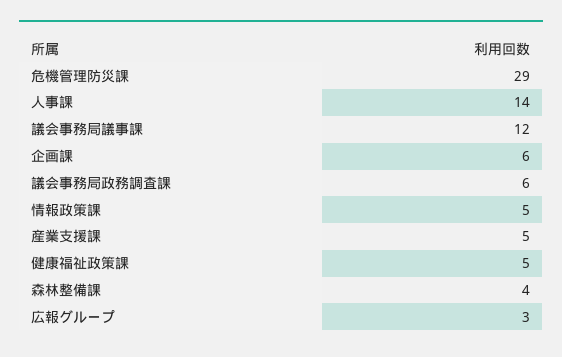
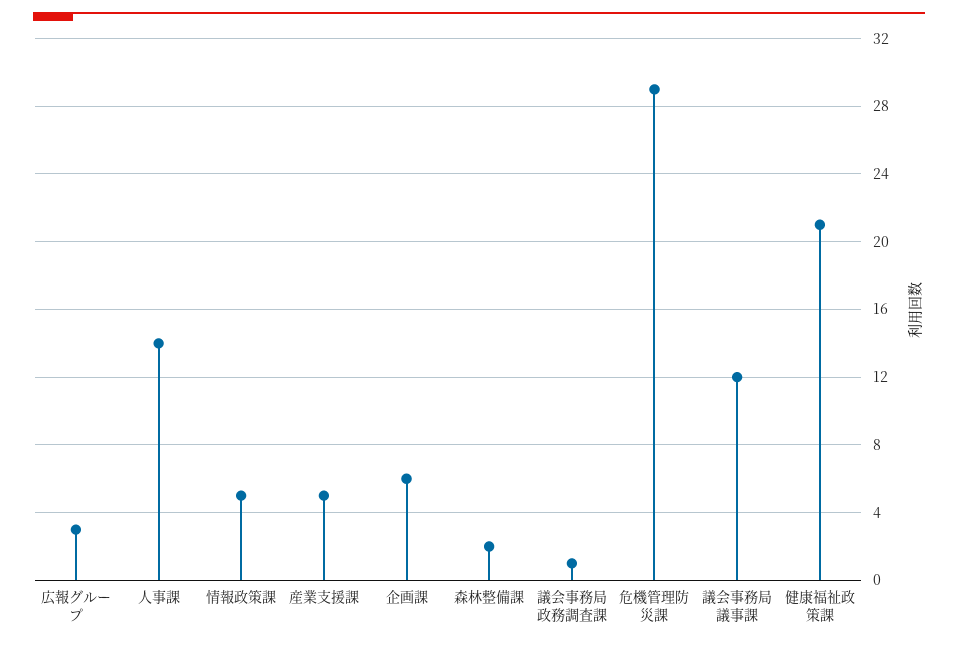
  {
    "危機管理防災課": 29,
    "人事課": 14,
    "議会事務局議事課": 12,
    "企画課": 6,
-   "議会事務局政務調査課": 6,
+   "議会事務局政務調査課": 1,
    "情報政策課": 5,
    "産業支援課": 5,
-   "健康福祉政策課": 5,
+   "健康福祉政策課": 21,
-   "森林整備課": 4,
+   "森林整備課": 2,
    "広報グループ": 3
  }

